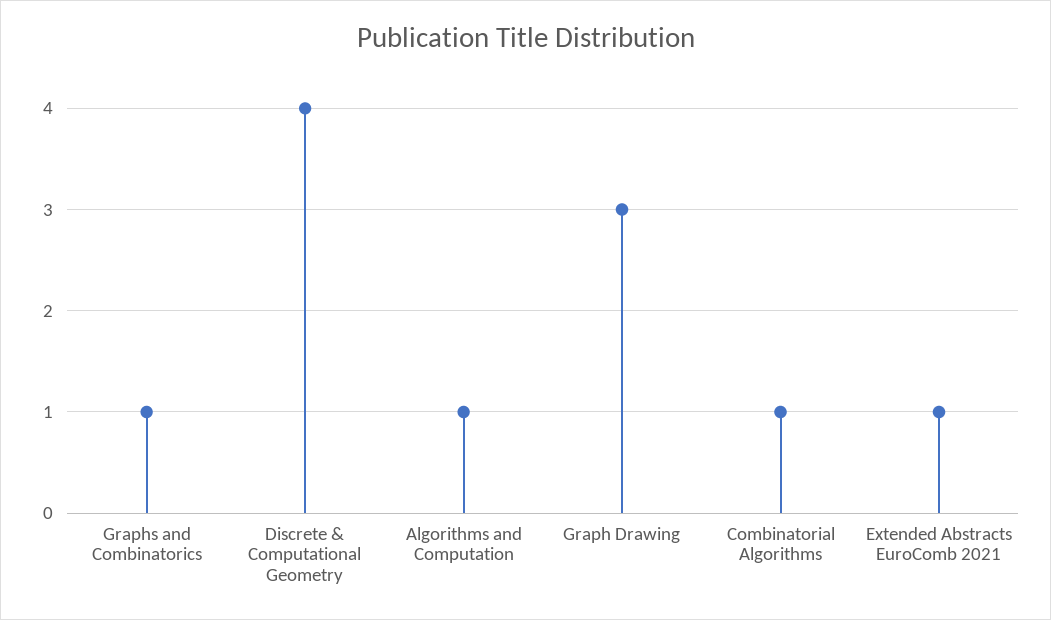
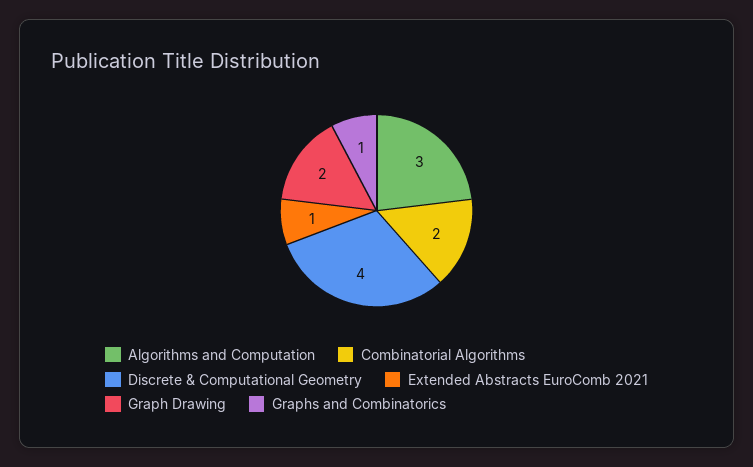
  {
    "Graphs and Combinatorics": 1,
    "Discrete & Computational Geometry": 4,
-   "Algorithms and Computation": 1,
+   "Algorithms and Computation": 3,
-   "Graph Drawing": 3,
+   "Graph Drawing": 2,
-   "Combinatorial Algorithms": 1,
+   "Combinatorial Algorithms": 2,
    "Extended Abstracts EuroComb 2021": 1
  }

